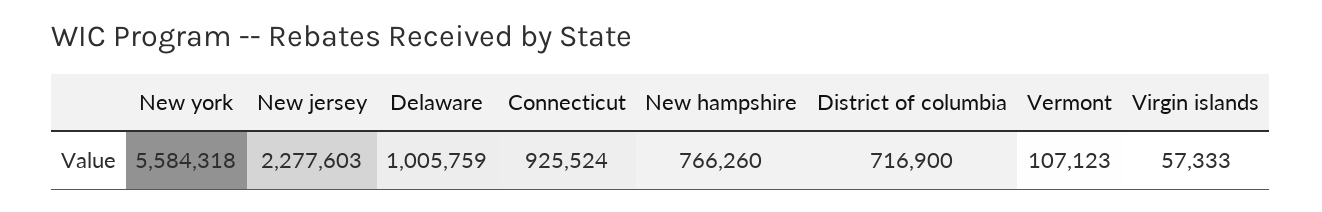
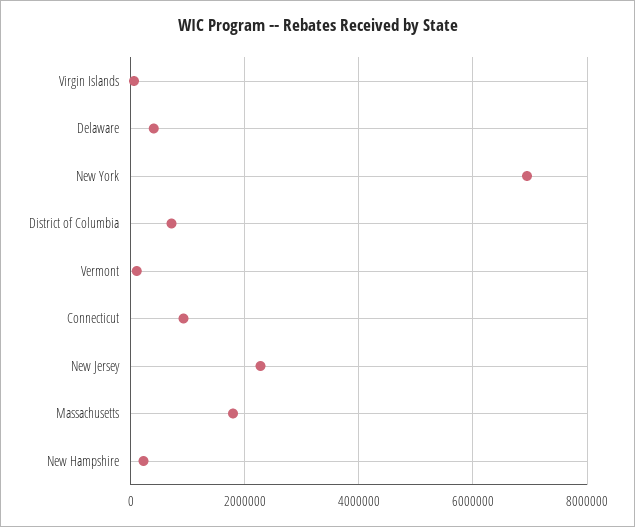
  {
-   "New york": 5584318,
+   "New york": 7000000,
    "New jersey": 2277603,
-   "Delaware": 1005759,
+   "Delaware": 400000,
    "Connecticut": 925524,
-   "New hampshire": 766260,
+   "New hampshire": 200000,
    "District of columbia": 716900,
    "Vermont": 107123,
-   "Virgin islands": 57333
+   "Virgin islands": 57333,
+   "Massachusetts": 1800000
  }

